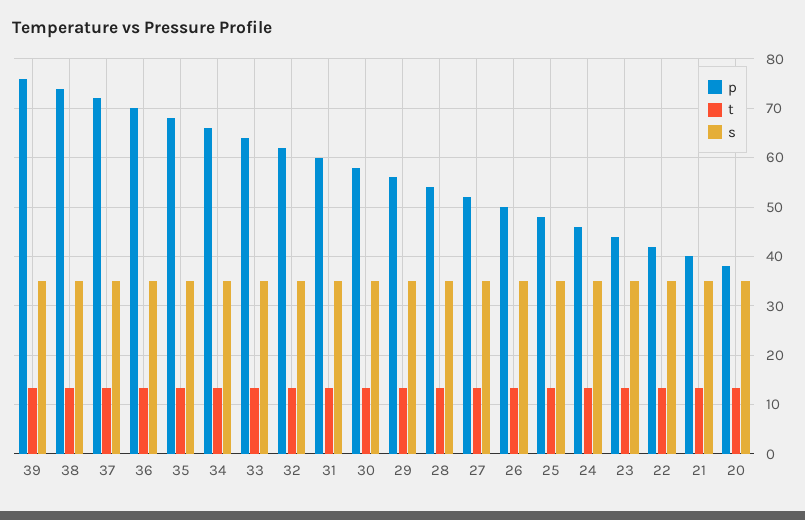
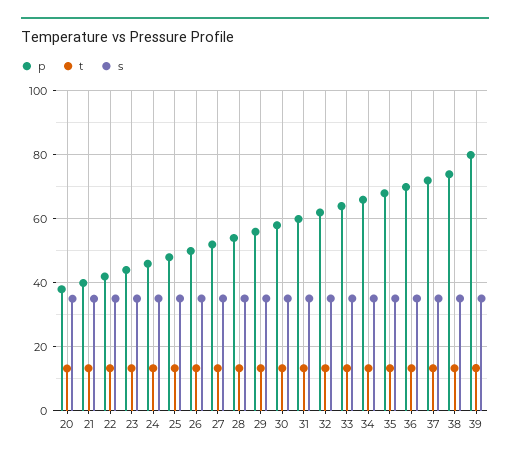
  {
    "p": {
-     "39": 76,
+     "39": 80,
      "38": 74,
      "37": 72,
      "36": 70,
      "35": 68,
      "34": 66,
      "33": 64,
      "32": 62,
      "31": 60,
      "30": 58,
      "29": 56,
      "28": 54,
      "27": 52,
      "26": 50,
      "25": 48,
      "24": 46,
      "23": 44,
      "22": 42,
      "21": 40,
      "20": 38
    },
    "t": {
      "39": 14,
      "38": 14,
      "37": 14,
      "36": 14,
      "35": 14,
      "34": 14,
      "33": 14,
      "32": 14,
      "31": 14,
      "30": 14,
      "29": 14,
      "28": 14,
      "27": 14,
      "26": 14,
      "25": 14,
      "24": 14,
      "23": 14,
      "22": 14,
      "21": 14,
      "20": 14
    },
    "s": {
      "39": 36,
      "38": 36,
      "37": 36,
      "36": 36,
      "35": 36,
      "34": 36,
      "33": 36,
      "32": 36,
      "31": 36,
      "30": 36,
      "29": 36,
      "28": 36,
      "27": 36,
      "26": 36,
      "25": 36,
      "24": 36,
      "23": 36,
      "22": 36,
      "21": 36,
      "20": 36
    }
  }

